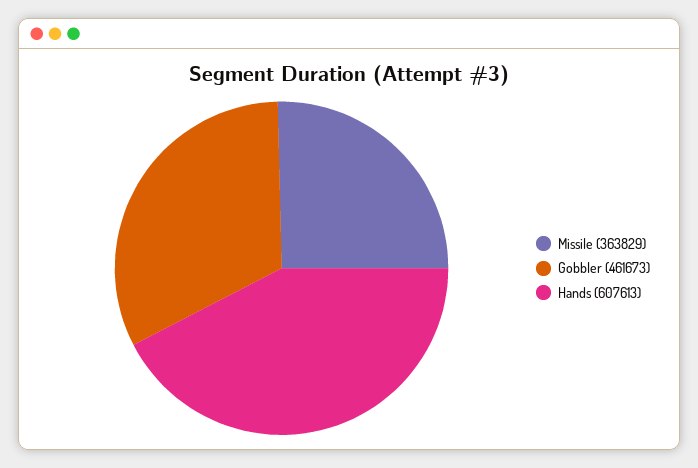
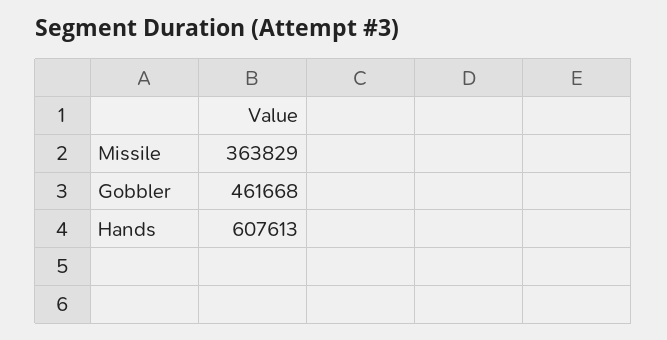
  {
    "Missile": 363829,
-   "Gobbler": 461673,
+   "Gobbler": 461668,
    "Hands": 607613
  }

